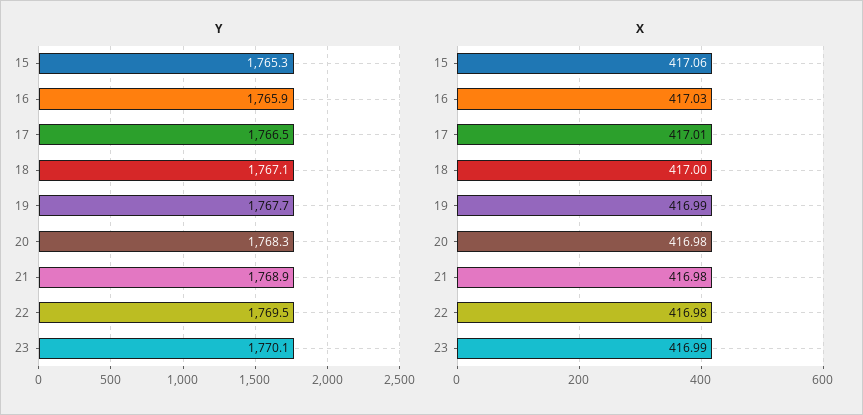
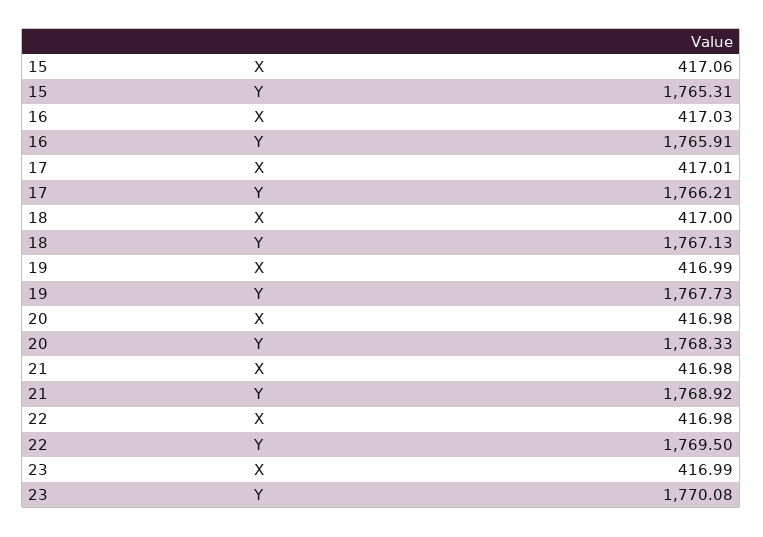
  {
    "Y": {
      "15": 1765.31,
      "16": 1765.91,
-     "17": 1766.5,
+     "17": 1766.21,
      "18": 1767.13,
      "19": 1767.73,
      "20": 1768.33,
      "21": 1768.92,
      "22": 1769.5,
      "23": 1770.08
    },
    "X": {
      "15": 417.06,
      "16": 417.03,
      "17": 417.01,
      "18": 417,
      "19": 416.99,
      "20": 416.98,
      "21": 416.98,
      "22": 416.98,
      "23": 416.99
    }
  }

